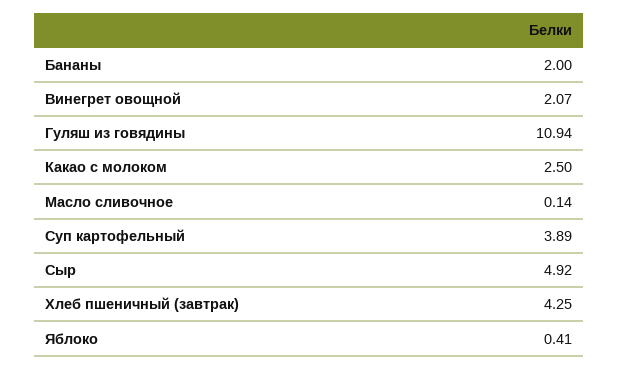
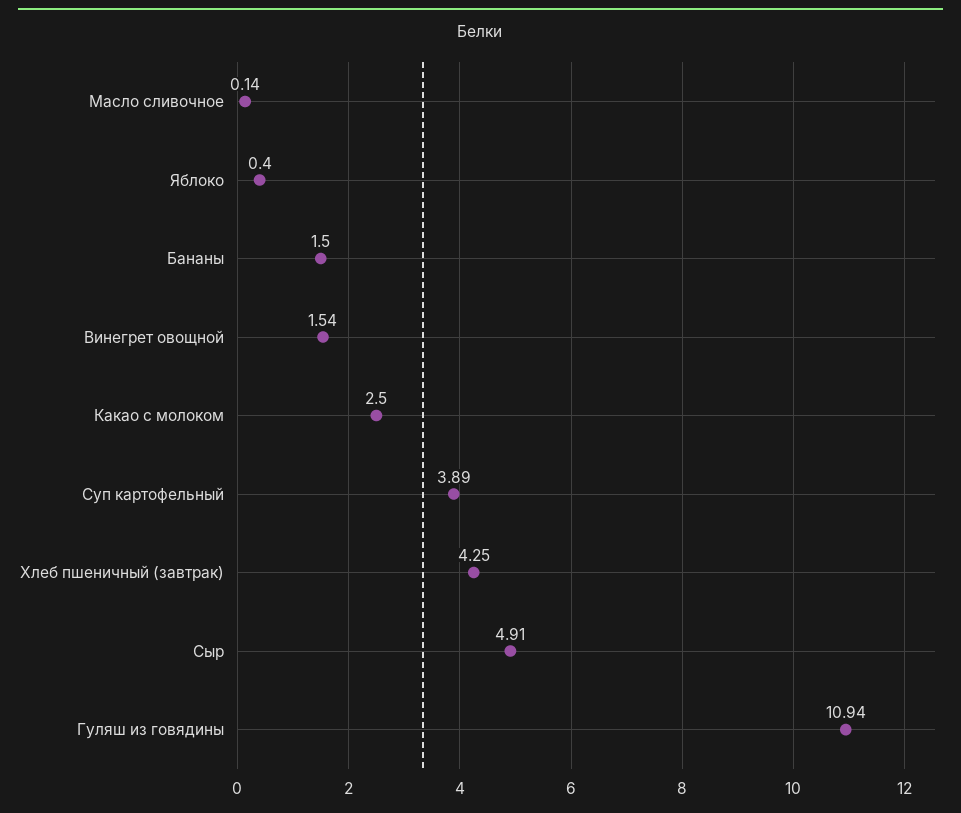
  {
-   "Бананы": 2,
+   "Бананы": 1.5,
-   "Винегрет овощной": 2.07,
+   "Винегрет овощной": 1.54,
    "Гуляш из говядины": 10.94,
    "Какао с молоком": 2.5,
    "Масло сливочное": 0.14,
    "Суп картофельный": 3.89,
-   "Сыр": 4.92,
+   "Сыр": 4.91,
    "Хлеб пшеничный (завтрак)": 4.25,
-   "Яблоко": 0.41
+   "Яблоко": 0.4
  }

